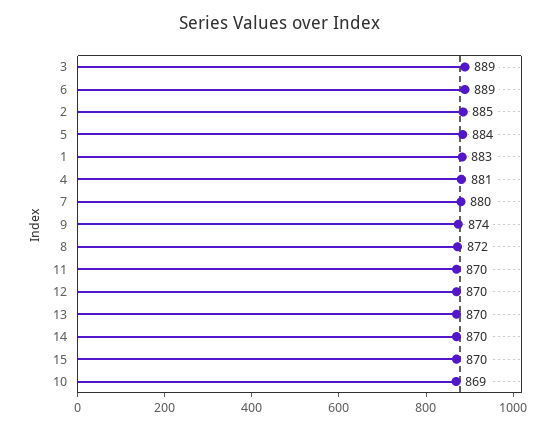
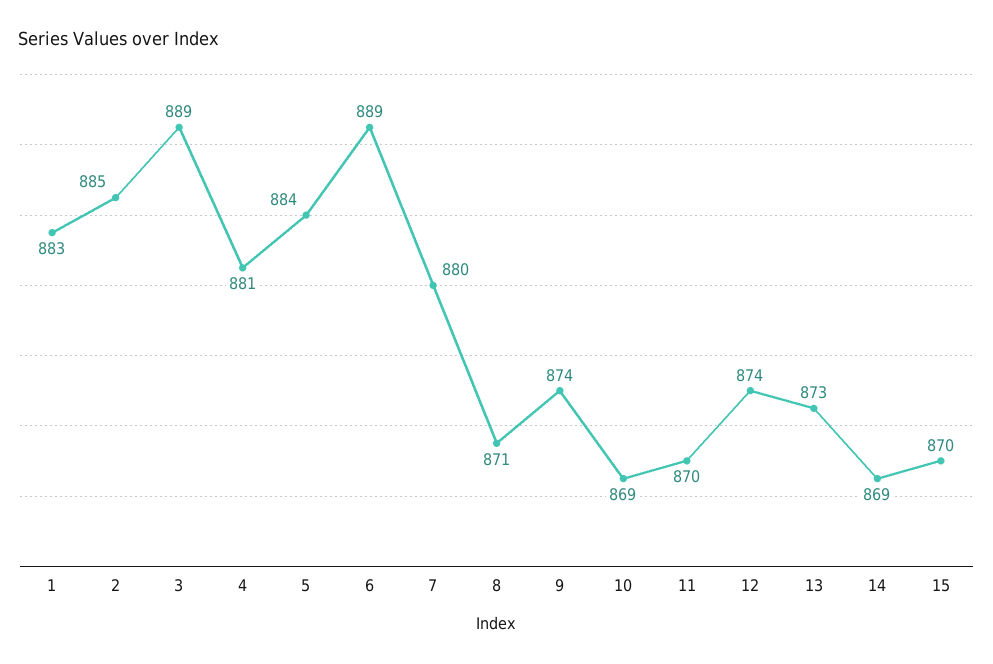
  {
    "3": 889,
    "6": 889,
    "2": 885,
    "5": 884,
    "1": 883,
    "4": 881,
    "7": 880,
    "9": 874,
-   "8": 872,
+   "8": 871,
    "11": 870,
-   "12": 870,
+   "12": 874,
-   "13": 870,
+   "13": 873,
-   "14": 870,
+   "14": 869,
    "15": 870,
    "10": 869
  }

